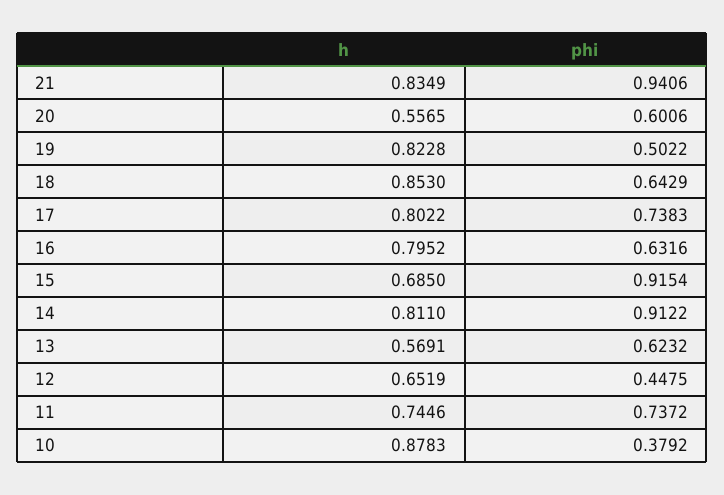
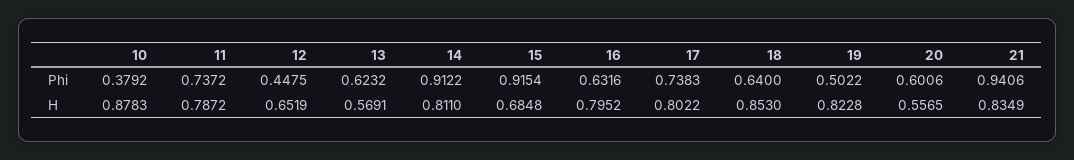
  {
    "h": {
      "21": 0.8349,
      "20": 0.5565,
      "19": 0.8228,
      "18": 0.853,
      "17": 0.8022,
      "16": 0.7952,
-     "15": 0.685,
+     "15": 0.6848,
      "14": 0.811,
      "13": 0.5691,
      "12": 0.6519,
-     "11": 0.7446,
+     "11": 0.7872,
      "10": 0.8783
    },
    "phi": {
      "21": 0.9406,
      "20": 0.6006,
      "19": 0.5022,
-     "18": 0.6429,
+     "18": 0.64,
      "17": 0.7383,
      "16": 0.6316,
      "15": 0.9154,
      "14": 0.9122,
      "13": 0.6232,
      "12": 0.4475,
      "11": 0.7372,
      "10": 0.3792
    }
  }

